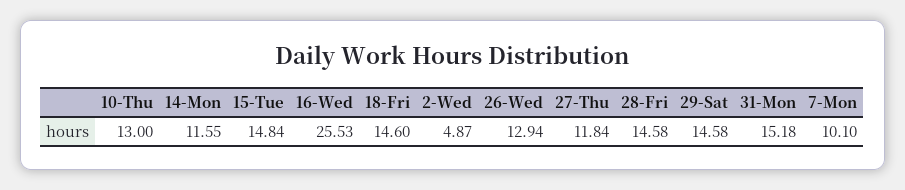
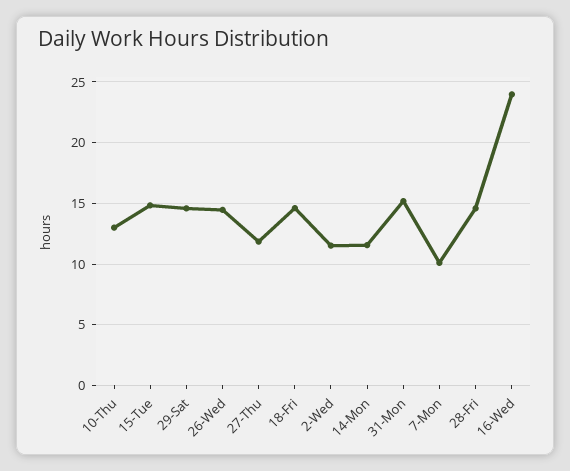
  {
    "10-Thu": 13,
    "14-Mon": 11.55,
    "15-Tue": 14.84,
-   "16-Wed": 25.53,
+   "16-Wed": 24,
    "18-Fri": 14.6,
-   "2-Wed": 4.87,
+   "2-Wed": 11.5,
-   "26-Wed": 12.94,
+   "26-Wed": 14.5,
    "27-Thu": 11.84,
    "28-Fri": 14.58,
    "29-Sat": 14.58,
    "31-Mon": 15.18,
    "7-Mon": 10.1
  }

